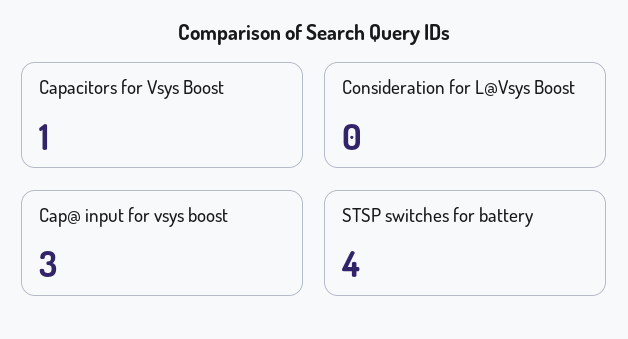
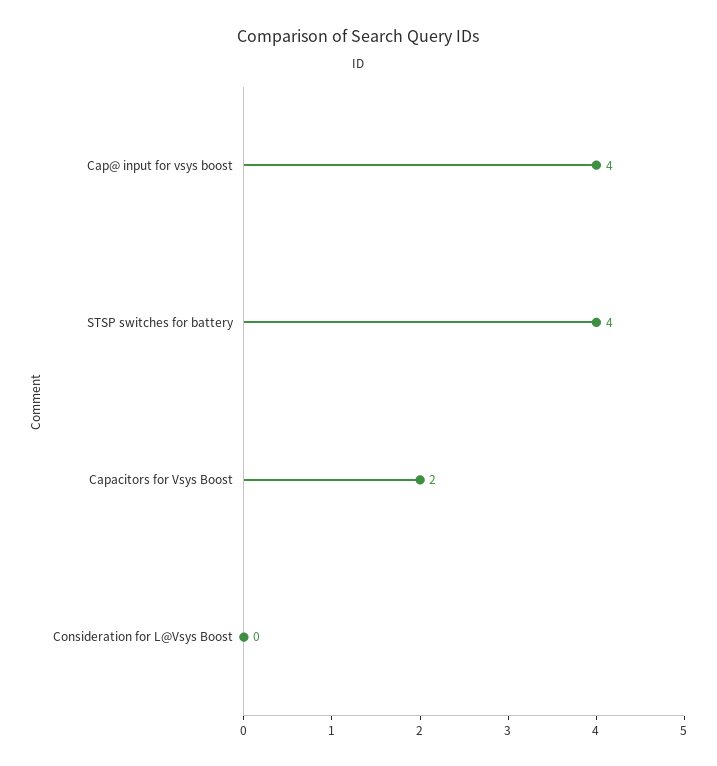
  {
-   "Capacitors for Vsys Boost": 1,
+   "Capacitors for Vsys Boost": 2,
    "Consideration for L@Vsys Boost": 0,
-   "Cap@ input for vsys boost": 3,
+   "Cap@ input for vsys boost": 4,
    "STSP switches for battery": 4
  }

